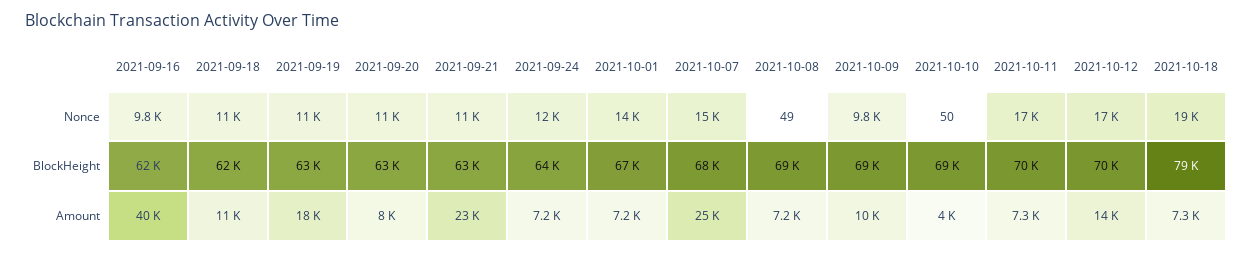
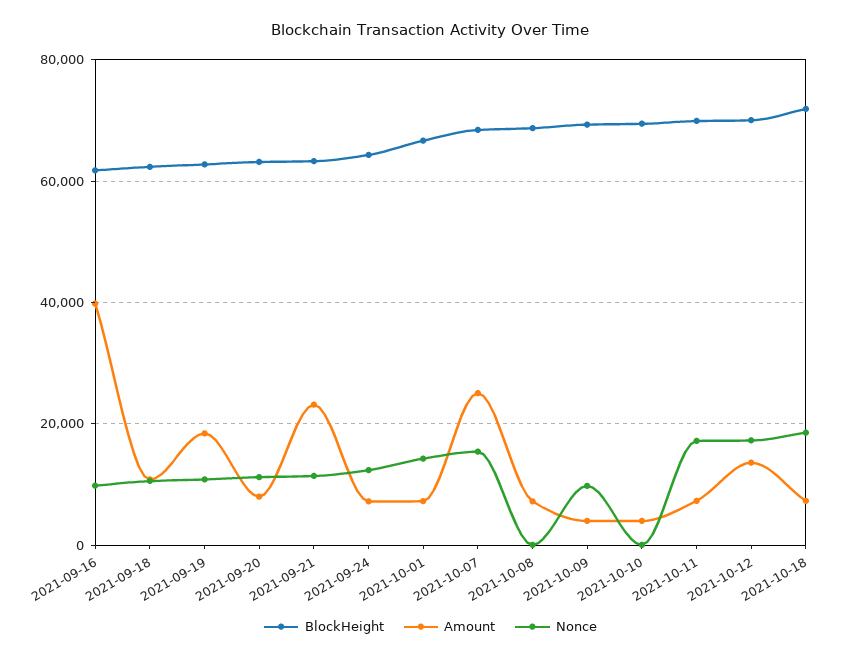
  {
    "Nonce": {
      "2021-09-16": 9800,
      "2021-09-18": 11000,
      "2021-09-19": 11000,
      "2021-09-20": 11000,
      "2021-09-21": 11000,
      "2021-09-24": 12000,
      "2021-10-01": 14000,
      "2021-10-07": 15000,
      "2021-10-08": 49,
      "2021-10-09": 9800,
      "2021-10-10": 50,
      "2021-10-11": 17000,
      "2021-10-12": 17000,
      "2021-10-18": 19000
    },
    "BlockHeight": {
      "2021-09-16": 62000,
      "2021-09-18": 62000,
      "2021-09-19": 63000,
      "2021-09-20": 63000,
      "2021-09-21": 63000,
      "2021-09-24": 64000,
      "2021-10-01": 67000,
      "2021-10-07": 68000,
      "2021-10-08": 69000,
      "2021-10-09": 69000,
      "2021-10-10": 69000,
      "2021-10-11": 70000,
      "2021-10-12": 70000,
-     "2021-10-18": 79000
+     "2021-10-18": 72000
    },
    "Amount": {
      "2021-09-16": 40000,
      "2021-09-18": 11000,
      "2021-09-19": 18000,
      "2021-09-20": 8000,
      "2021-09-21": 23000,
      "2021-09-24": 7200,
      "2021-10-01": 7200,
      "2021-10-07": 25000,
      "2021-10-08": 7200,
-     "2021-10-09": 10000,
+     "2021-10-09": 4000,
      "2021-10-10": 4000,
      "2021-10-11": 7300,
      "2021-10-12": 14000,
      "2021-10-18": 7300
    }
  }

